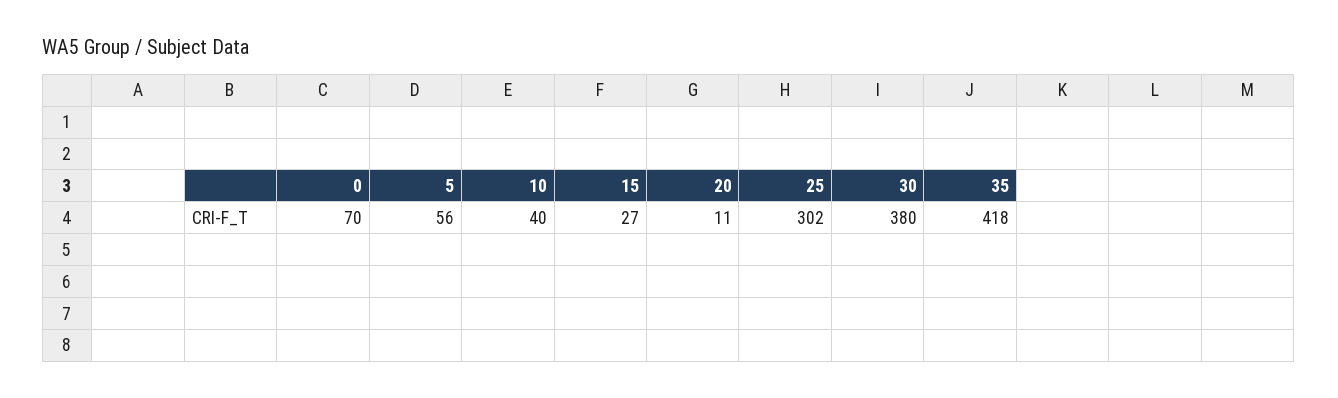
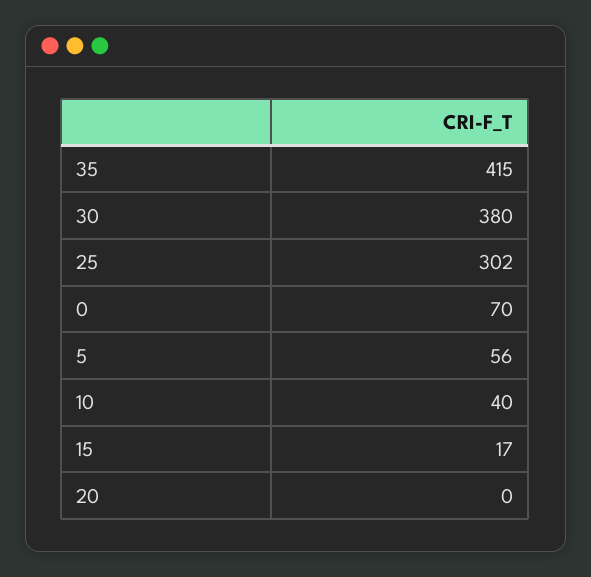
  {
    "0": 70,
    "5": 56,
    "10": 40,
-   "15": 27,
+   "15": 17,
-   "20": 11,
+   "20": 0,
    "25": 302,
    "30": 380,
-   "35": 418
+   "35": 415
  }

